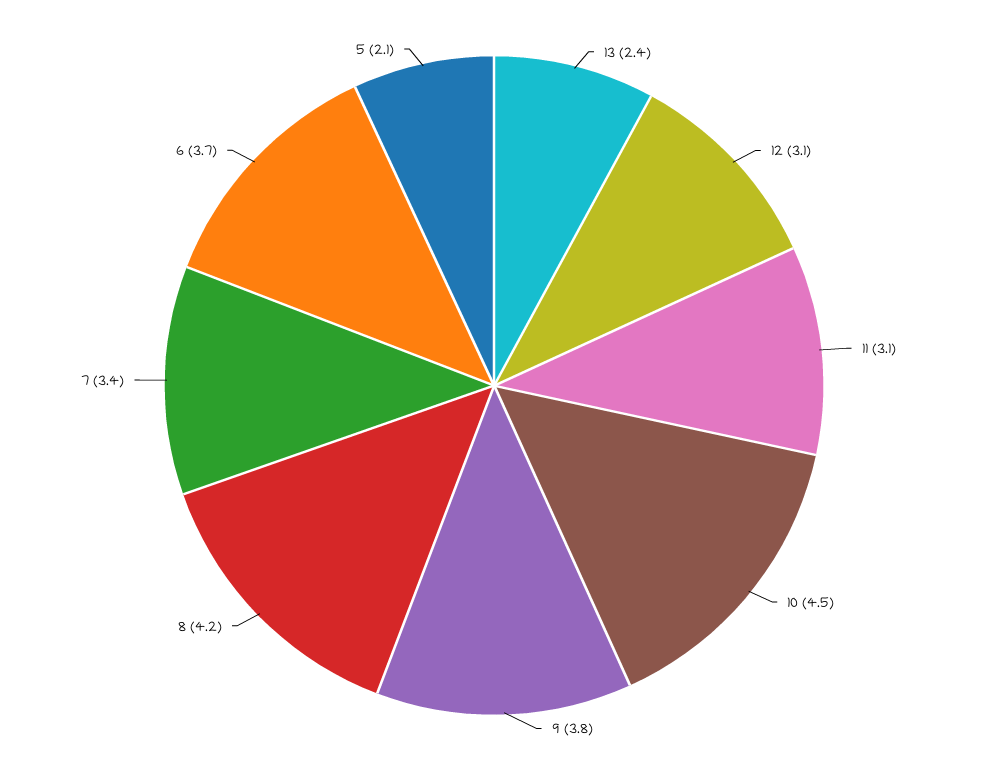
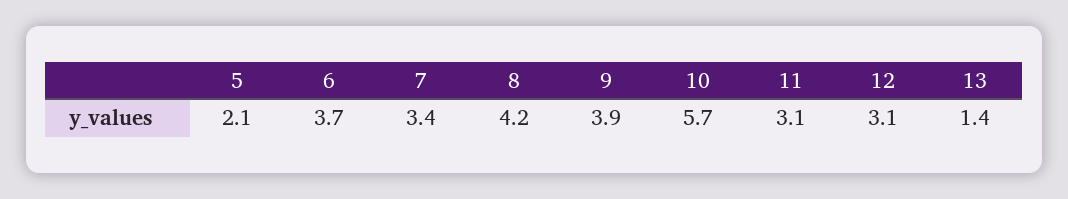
  {
-   "13": 2.4,
+   "13": 1.4,
    "12": 3.1,
    "11": 3.1,
-   "10": 4.5,
+   "10": 5.7,
-   "9": 3.8,
+   "9": 3.9,
    "8": 4.2,
    "7": 3.4,
    "6": 3.7,
    "5": 2.1
  }

